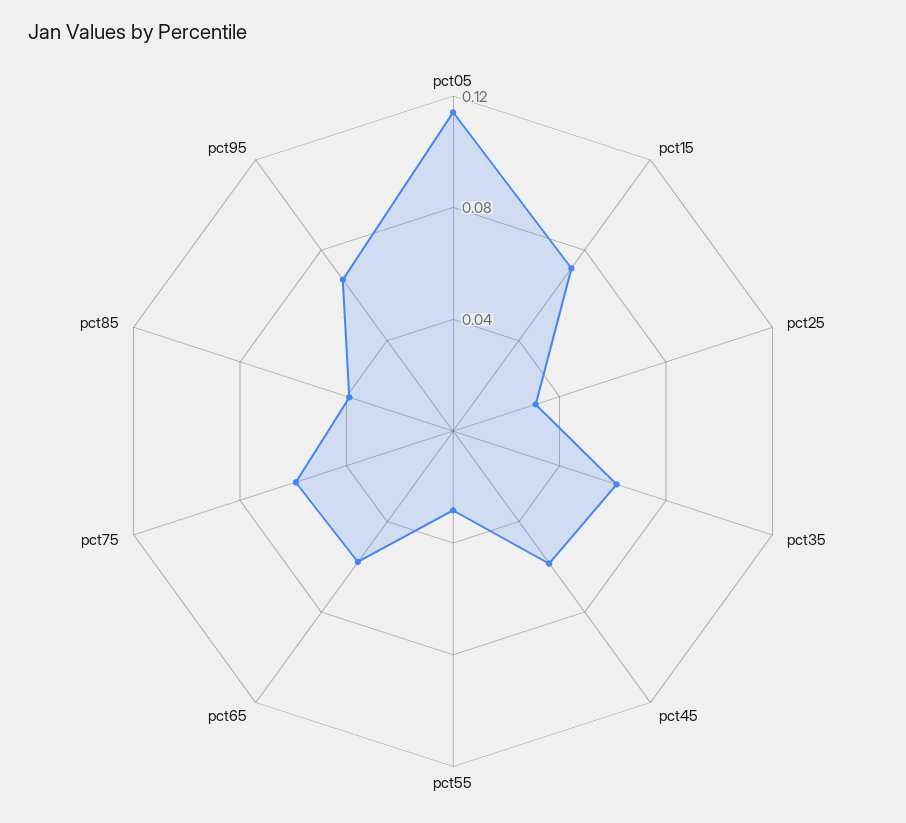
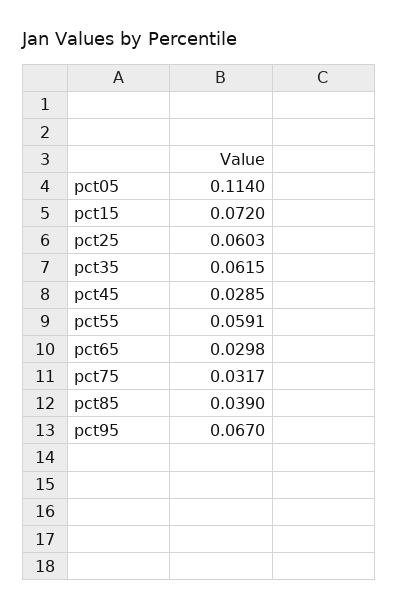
  {
    "pct05": 0.114,
    "pct15": 0.072,
-   "pct25": 0.03,
+   "pct25": 0.0603,
    "pct35": 0.0615,
-   "pct45": 0.06,
+   "pct45": 0.0285,
-   "pct55": 0.03,
+   "pct55": 0.0591,
-   "pct65": 0.06,
+   "pct65": 0.0298,
-   "pct75": 0.06,
+   "pct75": 0.0317,
    "pct85": 0.039,
    "pct95": 0.067
  }

